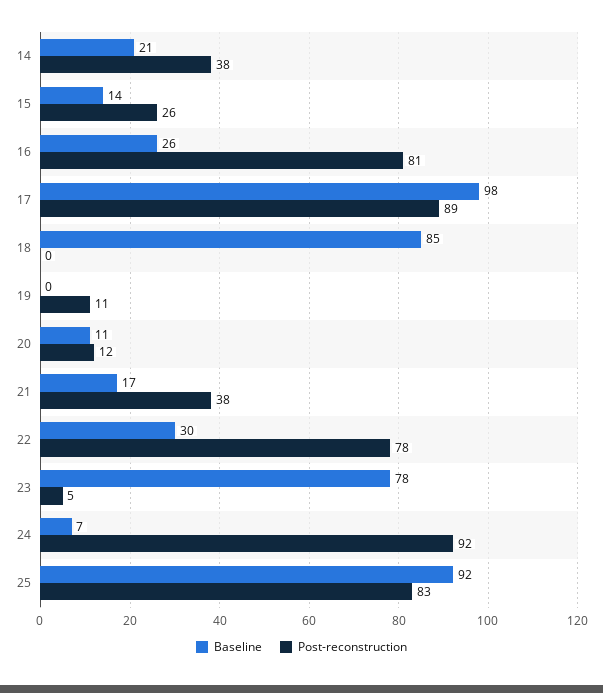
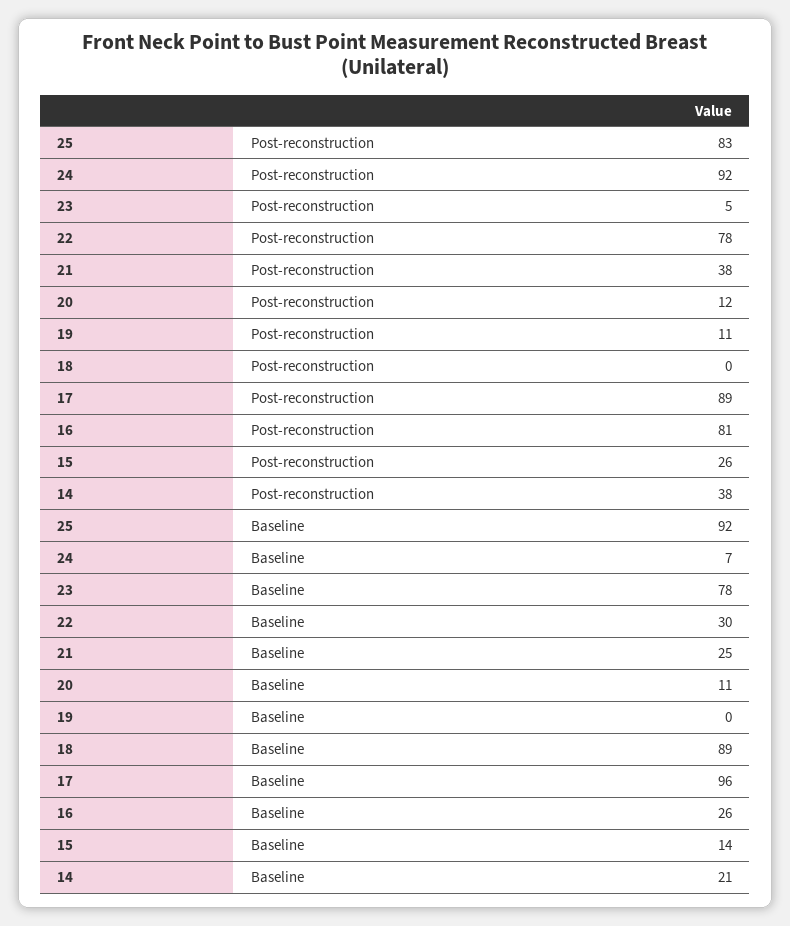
  {
    "Baseline": {
      "14": 21,
      "15": 14,
      "16": 26,
-     "17": 98,
+     "17": 96,
-     "18": 85,
+     "18": 89,
      "19": 0,
      "20": 11,
-     "21": 17,
+     "21": 25,
      "22": 30,
      "23": 78,
      "24": 7,
      "25": 92
    },
    "Post-reconstruction": {
      "14": 38,
      "15": 26,
      "16": 81,
      "17": 89,
      "18": 0,
      "19": 11,
      "20": 12,
      "21": 38,
      "22": 78,
      "23": 5,
      "24": 92,
      "25": 83
    }
  }

